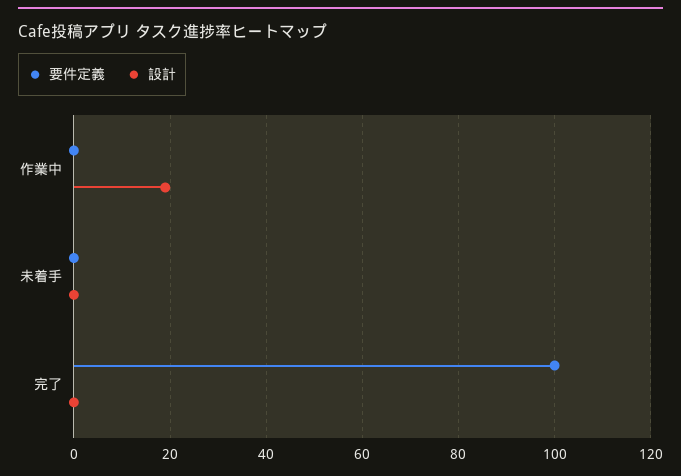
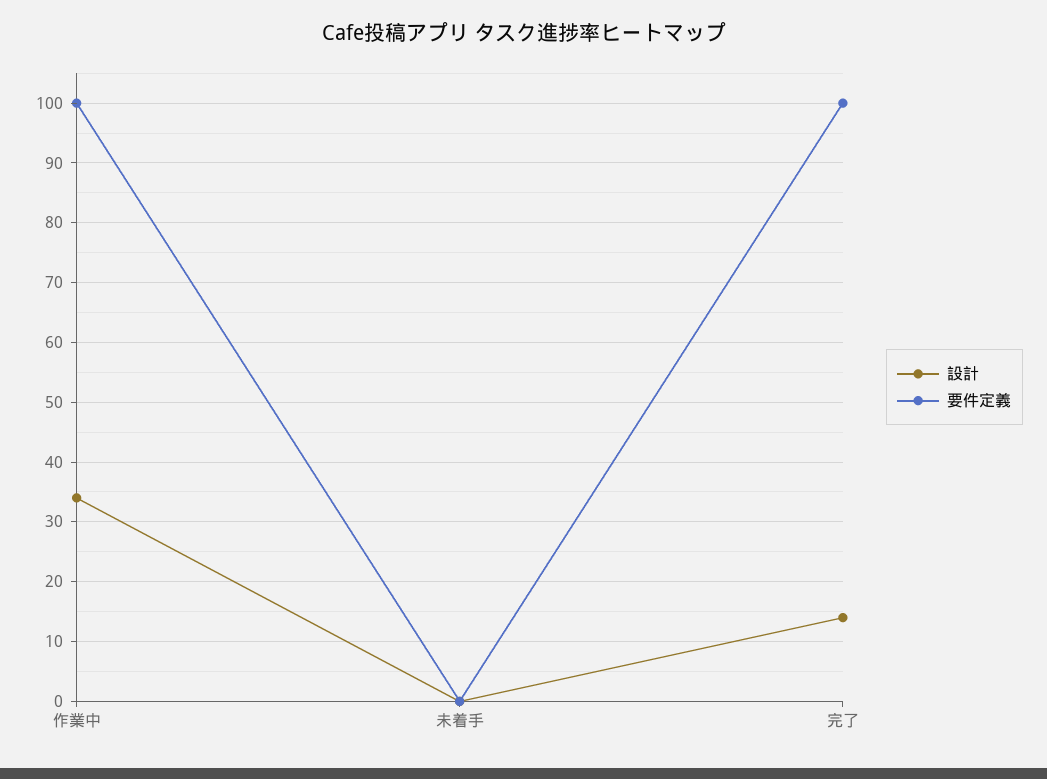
  {
    "要件定義": {
-     "作業中": 0,
+     "作業中": 100,
      "未着手": 0,
      "完了": 100
    },
    "設計": {
-     "作業中": 20,
+     "作業中": 35,
      "未着手": 0,
-     "完了": 0
+     "完了": 15
    }
  }

